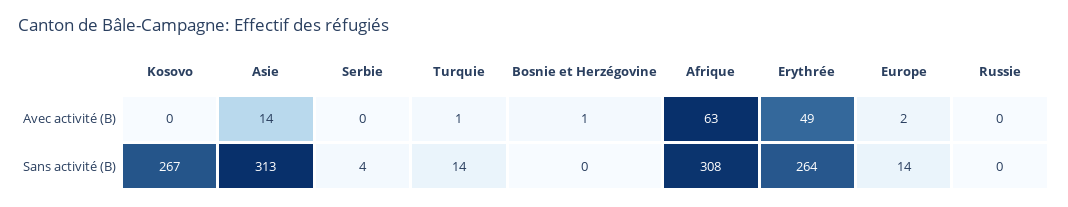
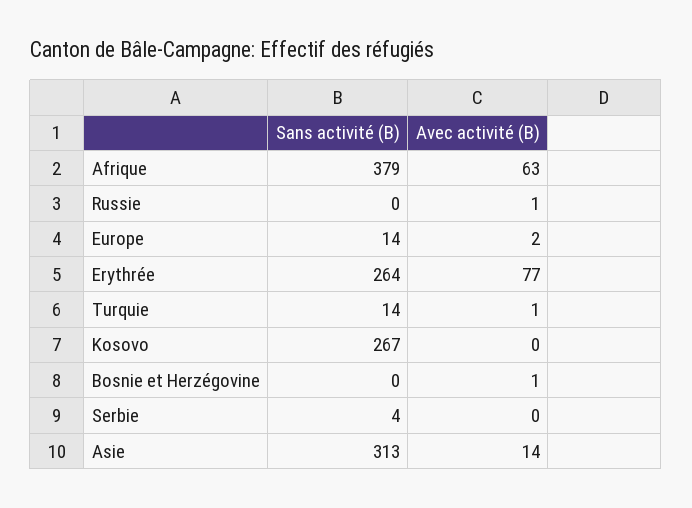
  {
    "Kosovo": {
      "Avec activité (B)": 0,
      "Sans activité (B)": 267
    },
    "Asie": {
      "Avec activité (B)": 14,
      "Sans activité (B)": 313
    },
    "Serbie": {
      "Avec activité (B)": 0,
      "Sans activité (B)": 4
    },
    "Turquie": {
      "Avec activité (B)": 1,
      "Sans activité (B)": 14
    },
    "Bosnie et Herzégovine": {
      "Avec activité (B)": 1,
      "Sans activité (B)": 0
    },
    "Afrique": {
      "Avec activité (B)": 63,
-     "Sans activité (B)": 308
+     "Sans activité (B)": 379
    },
    "Erythrée": {
-     "Avec activité (B)": 49,
+     "Avec activité (B)": 77,
      "Sans activité (B)": 264
    },
    "Europe": {
      "Avec activité (B)": 2,
      "Sans activité (B)": 14
    },
    "Russie": {
-     "Avec activité (B)": 0,
+     "Avec activité (B)": 1,
      "Sans activité (B)": 0
    }
  }

